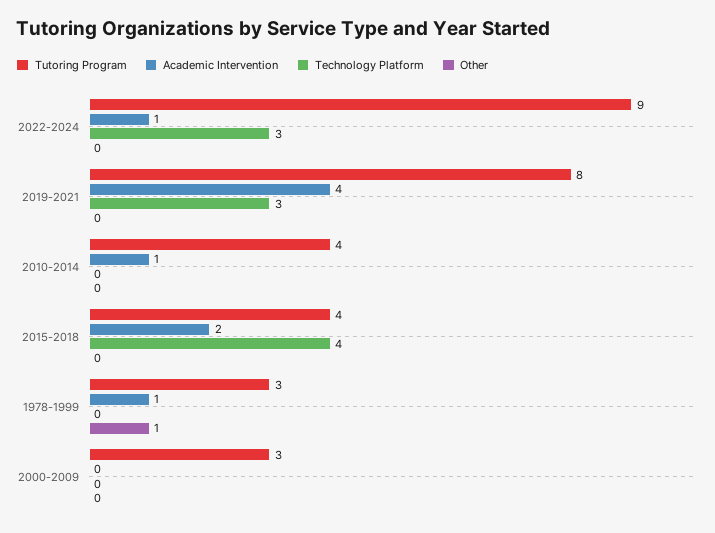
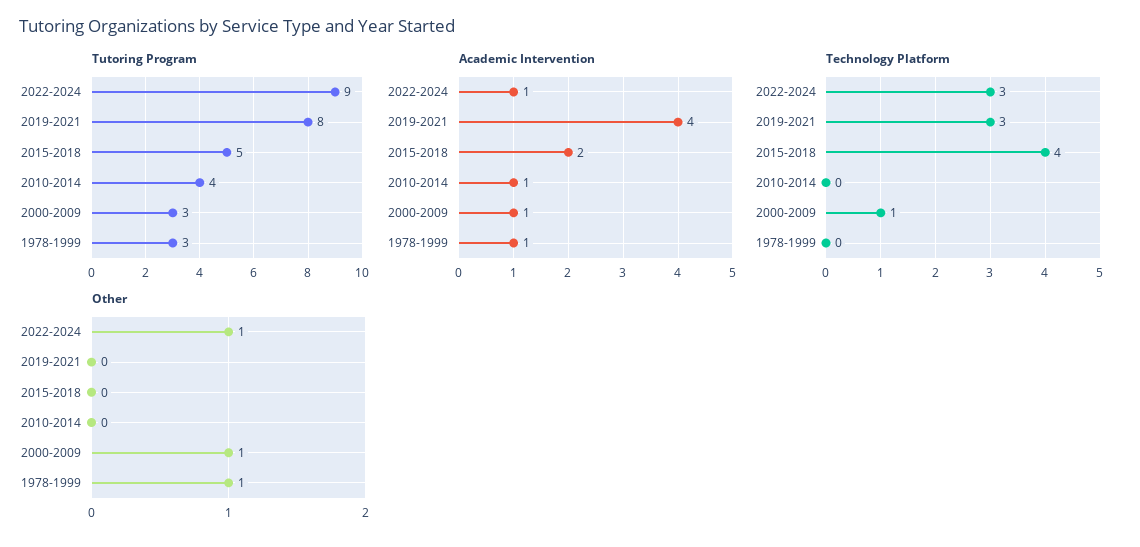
  {
    "Tutoring Program": {
      "2022-2024": 9,
      "2019-2021": 8,
      "2010-2014": 4,
-     "2015-2018": 4,
+     "2015-2018": 5,
      "1978-1999": 3,
      "2000-2009": 3
    },
    "Academic Intervention": {
      "2022-2024": 1,
      "2019-2021": 4,
      "2010-2014": 1,
      "2015-2018": 2,
      "1978-1999": 1,
-     "2000-2009": 0
+     "2000-2009": 1
    },
    "Technology Platform": {
      "2022-2024": 3,
      "2019-2021": 3,
      "2010-2014": 0,
      "2015-2018": 4,
      "1978-1999": 0,
-     "2000-2009": 0
+     "2000-2009": 1
    },
    "Other": {
-     "2022-2024": 0,
+     "2022-2024": 1,
      "2019-2021": 0,
      "2010-2014": 0,
      "2015-2018": 0,
      "1978-1999": 1,
-     "2000-2009": 0
+     "2000-2009": 1
    }
  }

